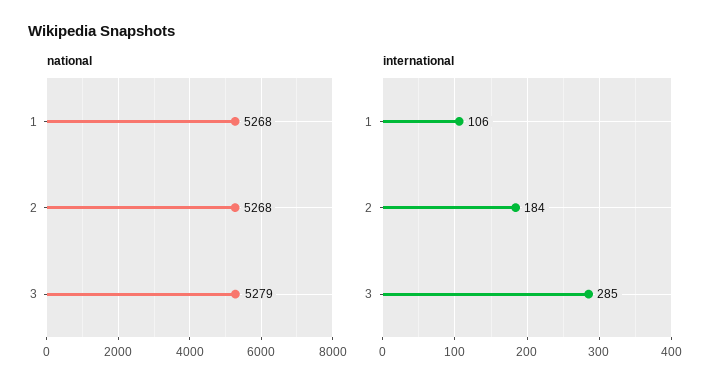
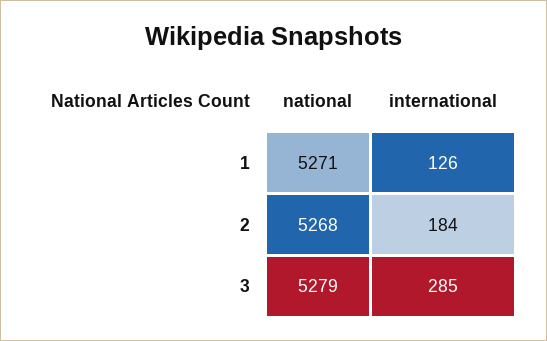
  {
    "national": {
-     "1": 5268,
+     "1": 5271,
      "2": 5268,
      "3": 5279
    },
    "international": {
-     "1": 106,
+     "1": 126,
      "2": 184,
      "3": 285
    }
  }

